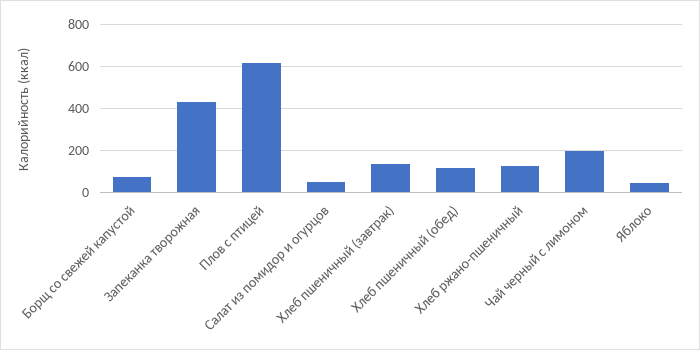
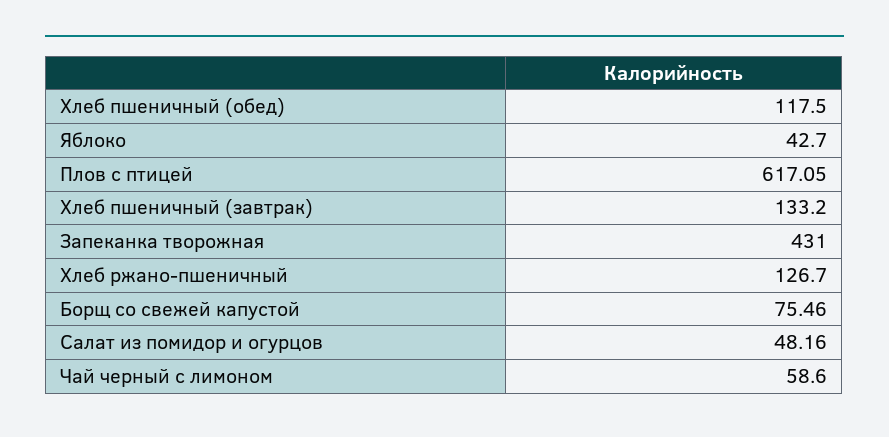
  {
    "Борщ со свежей капустой": 75.46,
    "Запеканка творожная": 431,
    "Плов с птицей": 617.05,
    "Салат из помидор и огурцов": 48.16,
    "Хлеб пшеничный (завтрак)": 133.2,
    "Хлеб пшеничный (обед)": 117.5,
    "Хлеб ржано-пшеничный": 126.7,
-   "Чай черный с лимоном": 200,
+   "Чай черный с лимоном": 58.6,
    "Яблоко": 42.7
  }

